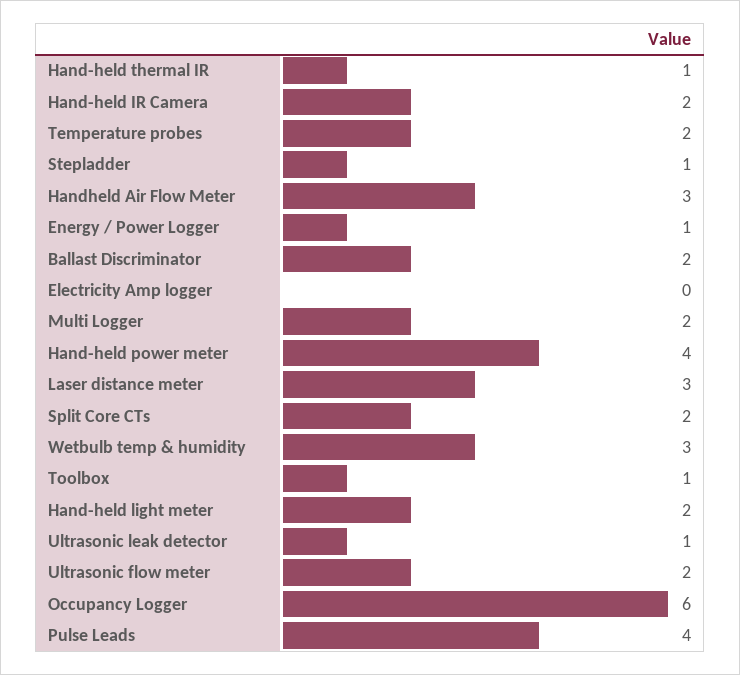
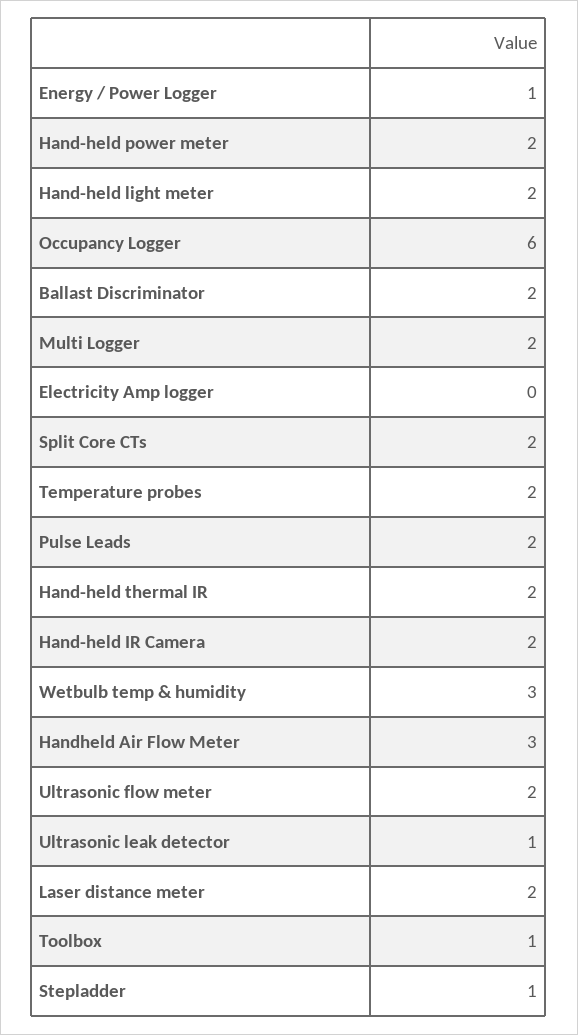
  {
-   "Hand-held thermal IR": 1,
+   "Hand-held thermal IR": 2,
    "Hand-held IR Camera": 2,
    "Temperature probes": 2,
    "Stepladder": 1,
    "Handheld Air Flow Meter": 3,
    "Energy / Power Logger": 1,
    "Ballast Discriminator": 2,
    "Electricity Amp logger": 0,
    "Multi Logger": 2,
-   "Hand-held power meter": 4,
+   "Hand-held power meter": 2,
-   "Laser distance meter": 3,
+   "Laser distance meter": 2,
    "Split Core CTs": 2,
    "Wetbulb temp & humidity": 3,
    "Toolbox": 1,
    "Hand-held light meter": 2,
    "Ultrasonic leak detector": 1,
    "Ultrasonic flow meter": 2,
    "Occupancy Logger": 6,
-   "Pulse Leads": 4
+   "Pulse Leads": 2
  }

